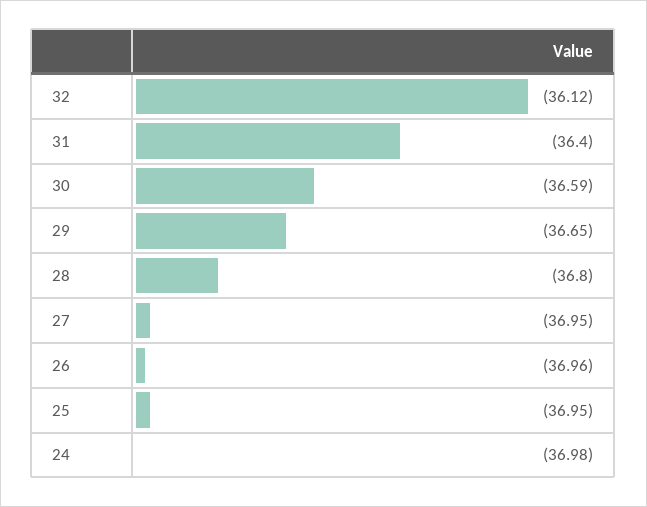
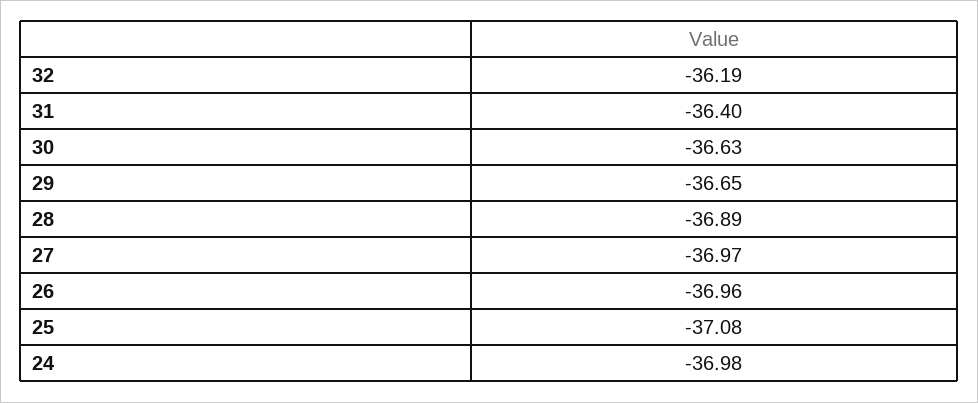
  {
-   "32": -36.12,
+   "32": -36.19,
    "31": -36.4,
-   "30": -36.59,
+   "30": -36.63,
    "29": -36.65,
-   "28": -36.8,
+   "28": -36.89,
-   "27": -36.95,
+   "27": -36.97,
    "26": -36.96,
-   "25": -36.95,
+   "25": -37.08,
    "24": -36.98
  }

